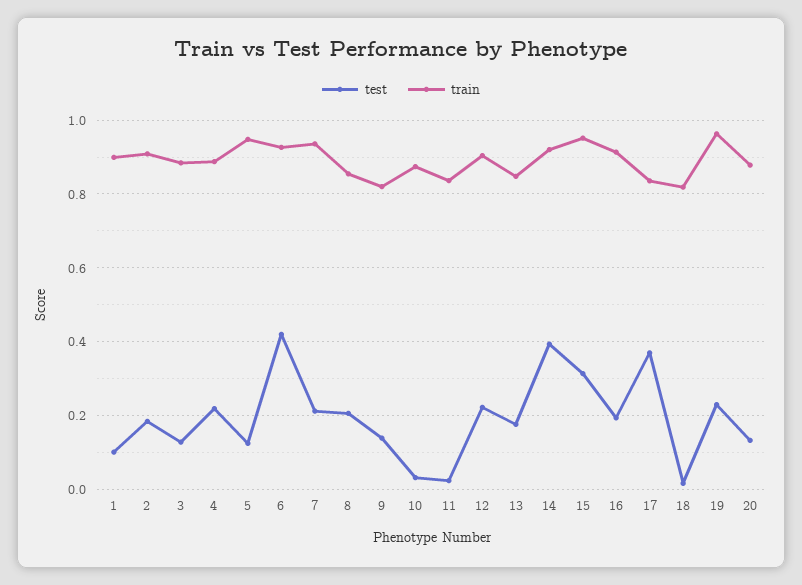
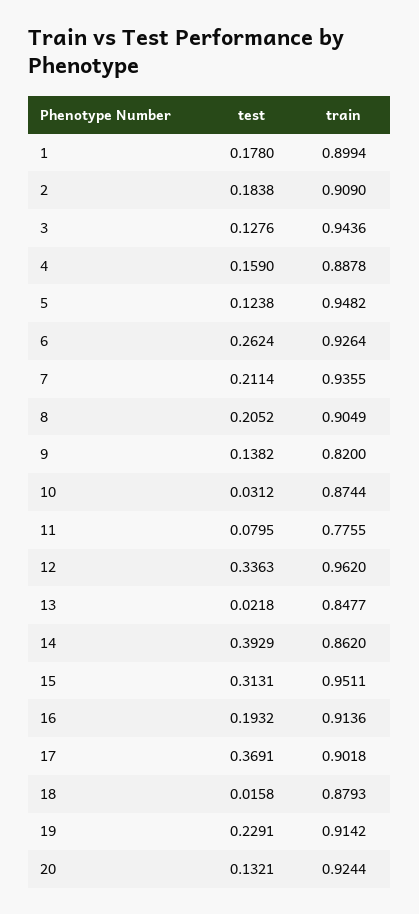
  {
    "test": {
-     "1": 0.1,
+     "1": 0.178,
      "2": 0.1838,
      "3": 0.1276,
-     "4": 0.22,
+     "4": 0.159,
      "5": 0.1238,
-     "6": 0.42,
+     "6": 0.2624,
      "7": 0.2114,
      "8": 0.2052,
      "9": 0.1382,
      "10": 0.0312,
-     "11": 0.02,
+     "11": 0.0795,
-     "12": 0.22,
+     "12": 0.3363,
-     "13": 0.18,
+     "13": 0.0218,
      "14": 0.3929,
      "15": 0.3131,
      "16": 0.1932,
      "17": 0.3691,
      "18": 0.0158,
      "19": 0.2291,
      "20": 0.1321
    },
    "train": {
      "1": 0.8994,
      "2": 0.909,
-     "3": 0.88,
+     "3": 0.9436,
      "4": 0.8878,
      "5": 0.9482,
      "6": 0.9264,
      "7": 0.9355,
-     "8": 0.86,
+     "8": 0.9049,
      "9": 0.82,
      "10": 0.8744,
-     "11": 0.84,
+     "11": 0.7755,
-     "12": 0.9,
+     "12": 0.962,
      "13": 0.8477,
-     "14": 0.92,
+     "14": 0.862,
      "15": 0.9511,
      "16": 0.9136,
-     "17": 0.84,
+     "17": 0.9018,
-     "18": 0.82,
+     "18": 0.8793,
-     "19": 0.96,
+     "19": 0.9142,
-     "20": 0.88
+     "20": 0.9244
    }
  }

